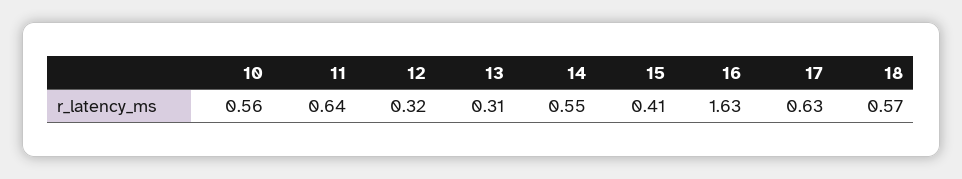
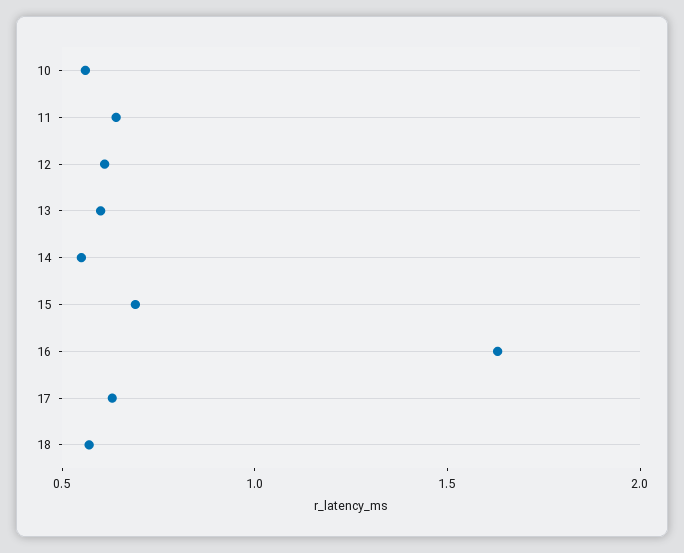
  {
    "10": 0.56,
    "11": 0.64,
-   "12": 0.32,
+   "12": 0.6,
-   "13": 0.31,
+   "13": 0.6,
    "14": 0.55,
-   "15": 0.41,
+   "15": 0.7,
    "16": 1.63,
    "17": 0.63,
    "18": 0.57
  }

